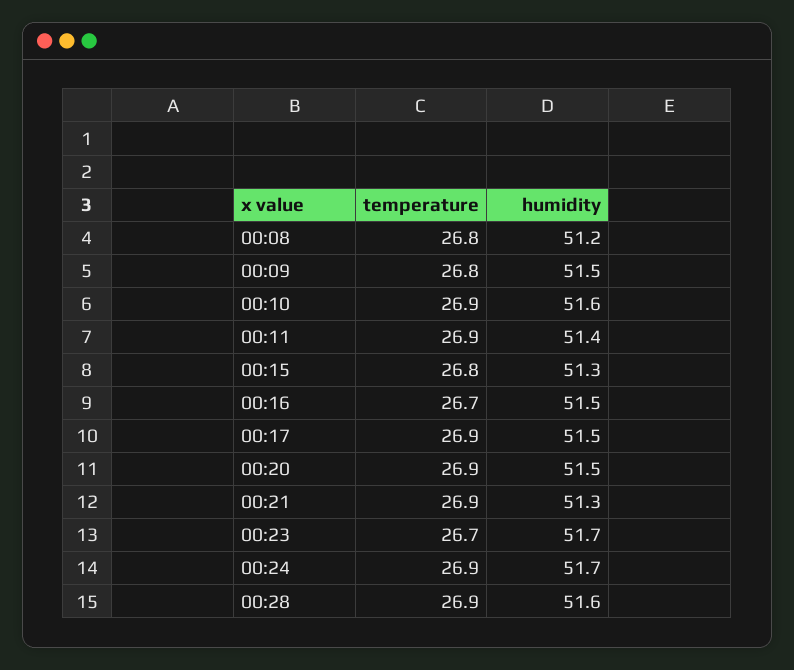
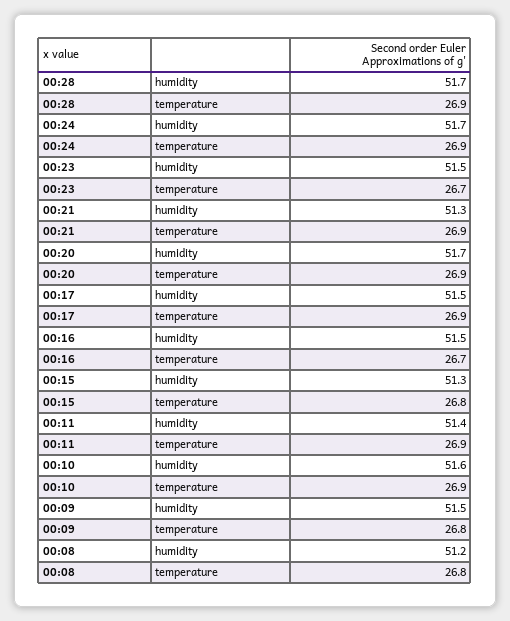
  {
    "temperature": {
      "00:08": 26.8,
      "00:09": 26.8,
      "00:10": 26.9,
      "00:11": 26.9,
      "00:15": 26.8,
      "00:16": 26.7,
      "00:17": 26.9,
      "00:20": 26.9,
      "00:21": 26.9,
      "00:23": 26.7,
      "00:24": 26.9,
      "00:28": 26.9
    },
    "humidity": {
      "00:08": 51.2,
      "00:09": 51.5,
      "00:10": 51.6,
      "00:11": 51.4,
      "00:15": 51.3,
      "00:16": 51.5,
      "00:17": 51.5,
-     "00:20": 51.5,
+     "00:20": 51.7,
      "00:21": 51.3,
-     "00:23": 51.7,
+     "00:23": 51.5,
      "00:24": 51.7,
-     "00:28": 51.6
+     "00:28": 51.7
    }
  }

